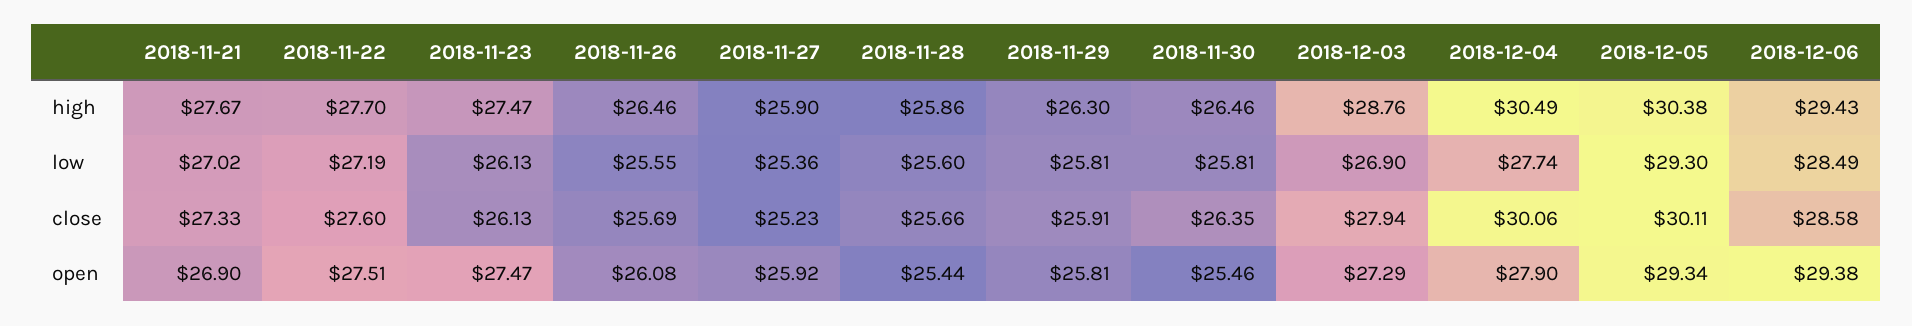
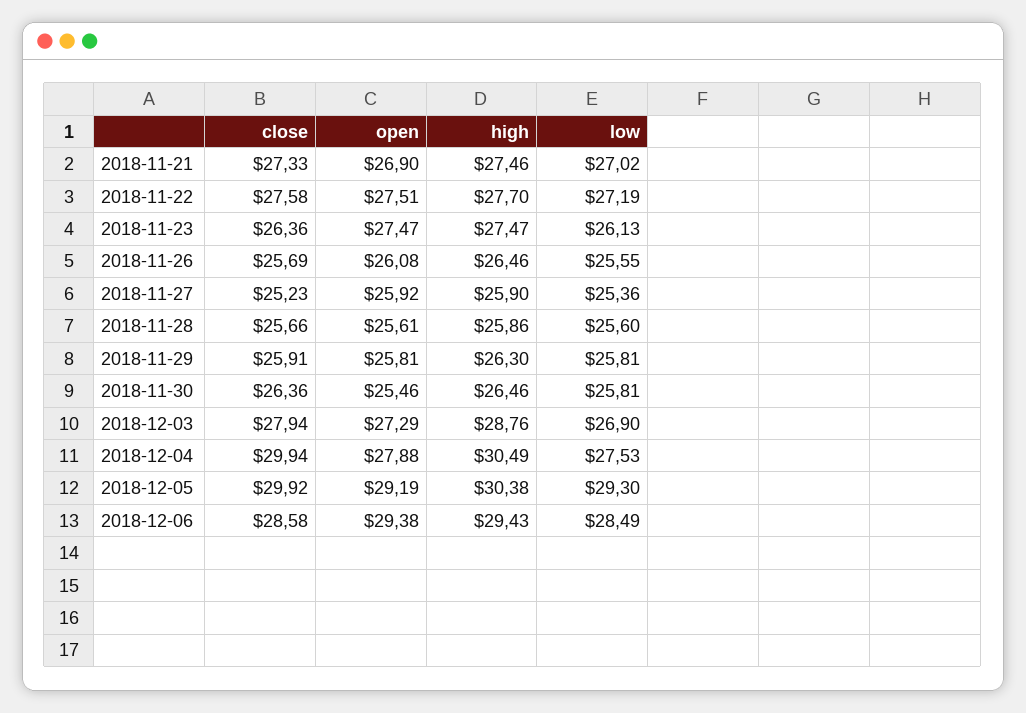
  {
    "2018-11-21": {
-     "high": 27.67,
+     "high": 27.46,
      "low": 27.02,
      "close": 27.33,
      "open": 26.9
    },
    "2018-11-22": {
      "high": 27.7,
      "low": 27.19,
-     "close": 27.6,
+     "close": 27.58,
      "open": 27.51
    },
    "2018-11-23": {
      "high": 27.47,
      "low": 26.13,
-     "close": 26.13,
+     "close": 26.36,
      "open": 27.47
    },
    "2018-11-26": {
      "high": 26.46,
      "low": 25.55,
      "close": 25.69,
      "open": 26.08
    },
    "2018-11-27": {
      "high": 25.9,
      "low": 25.36,
      "close": 25.23,
      "open": 25.92
    },
    "2018-11-28": {
      "high": 25.86,
      "low": 25.6,
      "close": 25.66,
-     "open": 25.44
+     "open": 25.61
    },
    "2018-11-29": {
      "high": 26.3,
      "low": 25.81,
      "close": 25.91,
      "open": 25.81
    },
    "2018-11-30": {
      "high": 26.46,
      "low": 25.81,
-     "close": 26.35,
+     "close": 26.36,
      "open": 25.46
    },
    "2018-12-03": {
      "high": 28.76,
      "low": 26.9,
      "close": 27.94,
      "open": 27.29
    },
    "2018-12-04": {
      "high": 30.49,
-     "low": 27.74,
+     "low": 27.53,
-     "close": 30.06,
+     "close": 29.94,
-     "open": 27.9
+     "open": 27.88
    },
    "2018-12-05": {
      "high": 30.38,
      "low": 29.3,
-     "close": 30.11,
+     "close": 29.92,
-     "open": 29.34
+     "open": 29.19
    },
    "2018-12-06": {
      "high": 29.43,
      "low": 28.49,
      "close": 28.58,
      "open": 29.38
    }
  }

